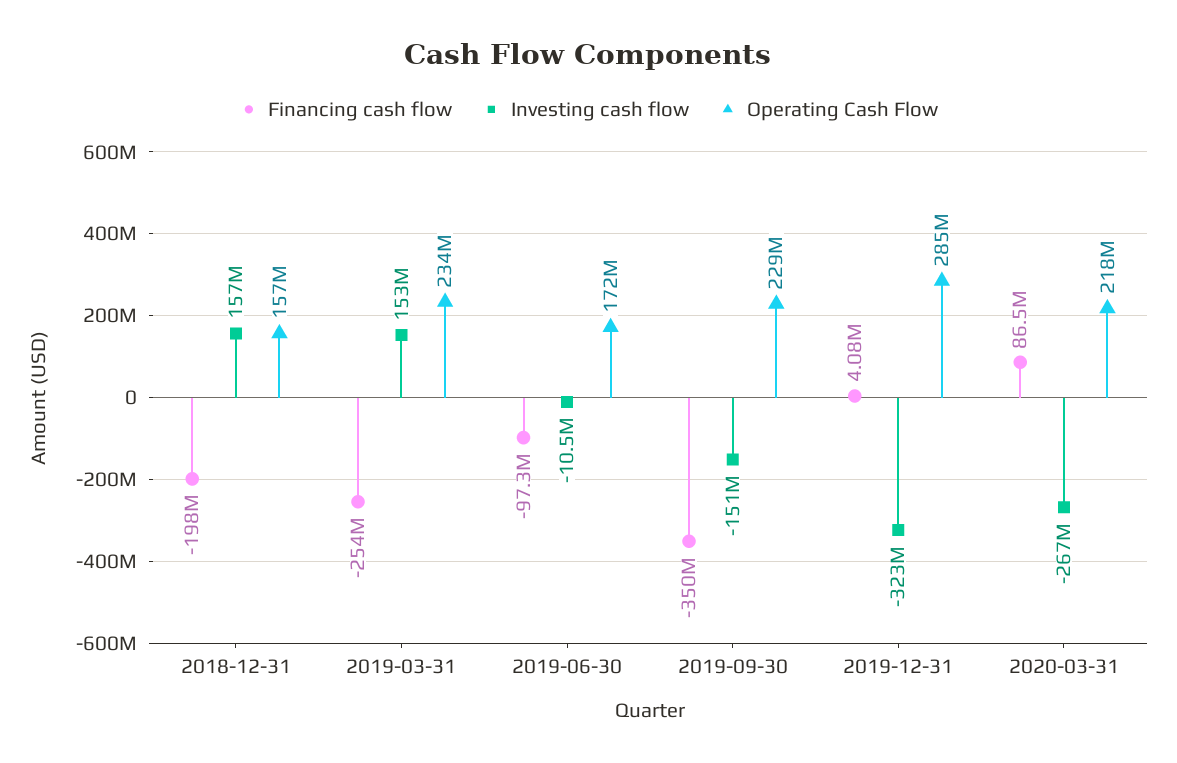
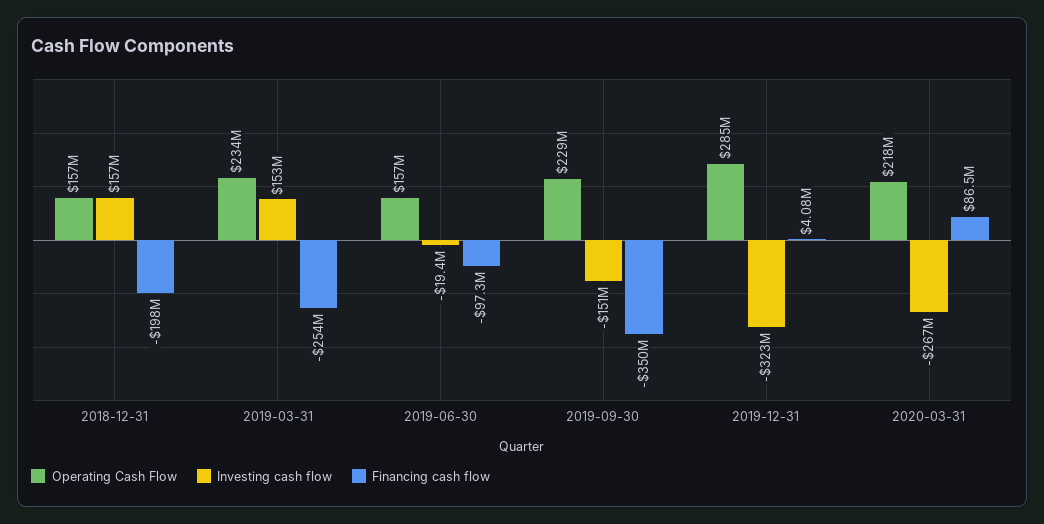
  {
    "Financing cash flow": {
      "2018-12-31": -198000000,
      "2019-03-31": -254000000,
      "2019-06-30": -97300000,
      "2019-09-30": -350000000,
      "2019-12-31": 4080000,
      "2020-03-31": 86500000
    },
    "Investing cash flow": {
      "2018-12-31": 157000000,
      "2019-03-31": 153000000,
-     "2019-06-30": -10500000,
+     "2019-06-30": -19400000,
      "2019-09-30": -151000000,
      "2019-12-31": -323000000,
      "2020-03-31": -267000000
    },
    "Operating Cash Flow": {
      "2018-12-31": 157000000,
      "2019-03-31": 234000000,
-     "2019-06-30": 172000000,
+     "2019-06-30": 157000000,
      "2019-09-30": 229000000,
      "2019-12-31": 285000000,
      "2020-03-31": 218000000
    }
  }

